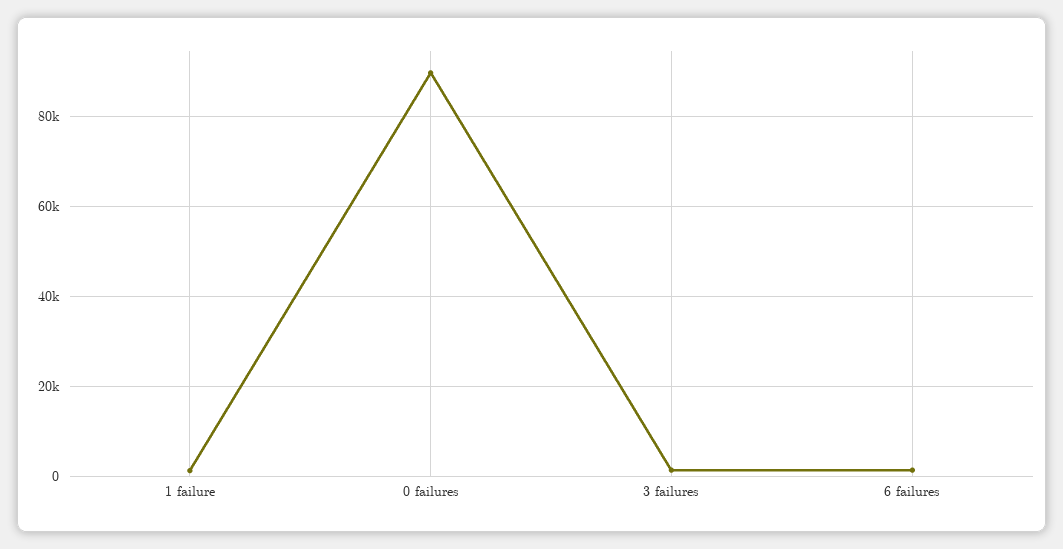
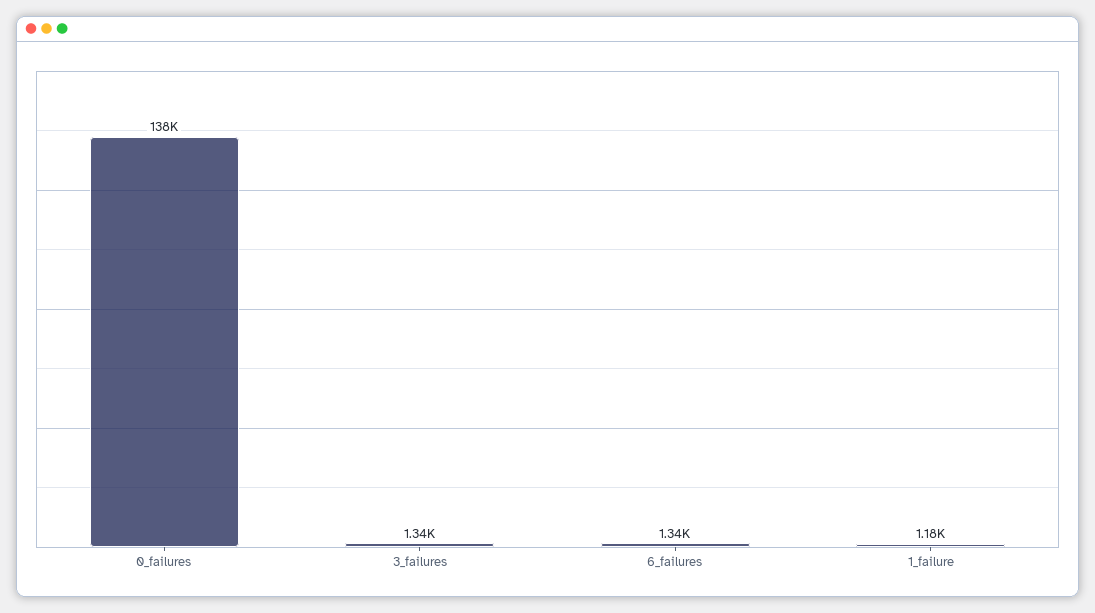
  {
    "1 failure": 1180,
-   "0 failures": 90000,
+   "0 failures": 138000,
    "3 failures": 1340,
    "6 failures": 1340
  }

